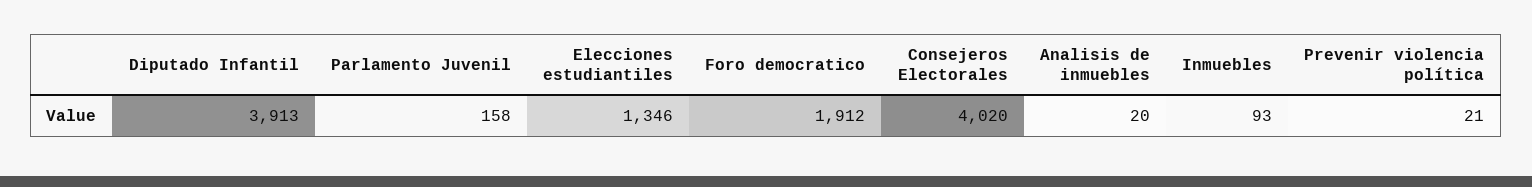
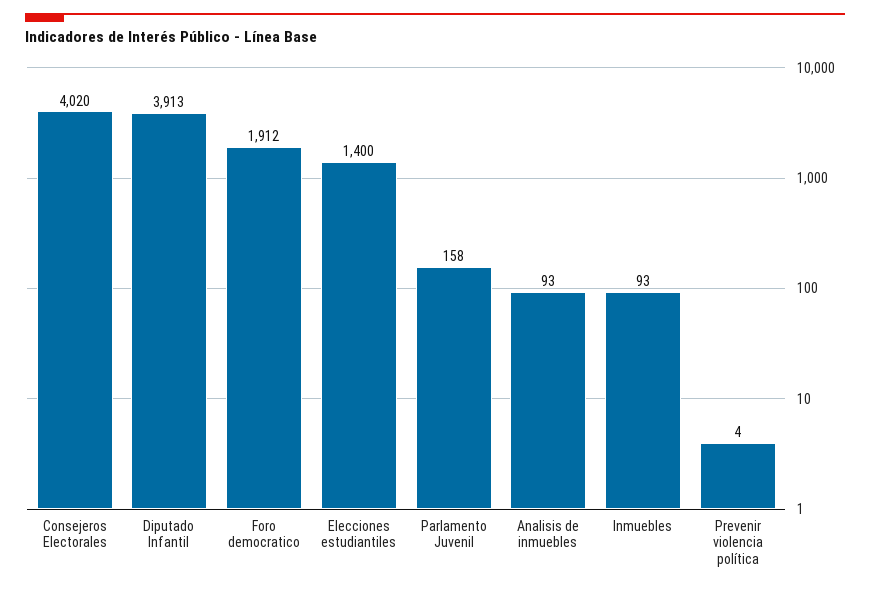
  {
    "Diputado Infantil": 3913,
    "Parlamento Juvenil": 158,
-   "Elecciones estudiantiles": 1346,
+   "Elecciones estudiantiles": 1400,
    "Foro democratico": 1912,
    "Consejeros Electorales": 4020,
-   "Analisis de inmuebles": 20,
+   "Analisis de inmuebles": 93,
    "Inmuebles": 93,
-   "Prevenir violencia política": 21
+   "Prevenir violencia política": 4
  }

